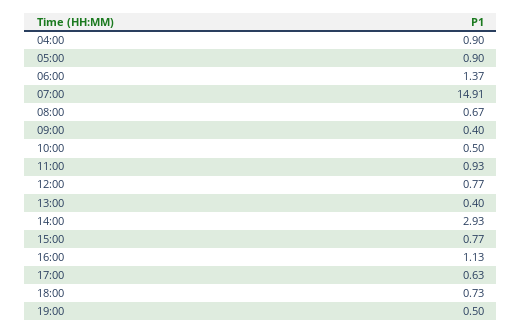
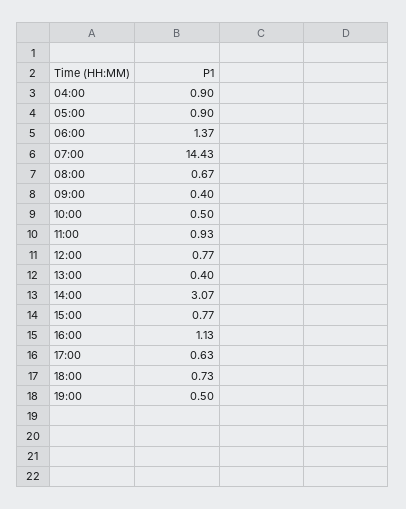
  {
    "04:00": 0.9,
    "05:00": 0.9,
    "06:00": 1.37,
-   "07:00": 14.91,
+   "07:00": 14.43,
    "08:00": 0.67,
    "09:00": 0.4,
    "10:00": 0.5,
    "11:00": 0.93,
    "12:00": 0.77,
    "13:00": 0.4,
-   "14:00": 2.93,
+   "14:00": 3.07,
    "15:00": 0.77,
    "16:00": 1.13,
    "17:00": 0.63,
    "18:00": 0.73,
    "19:00": 0.5
  }

